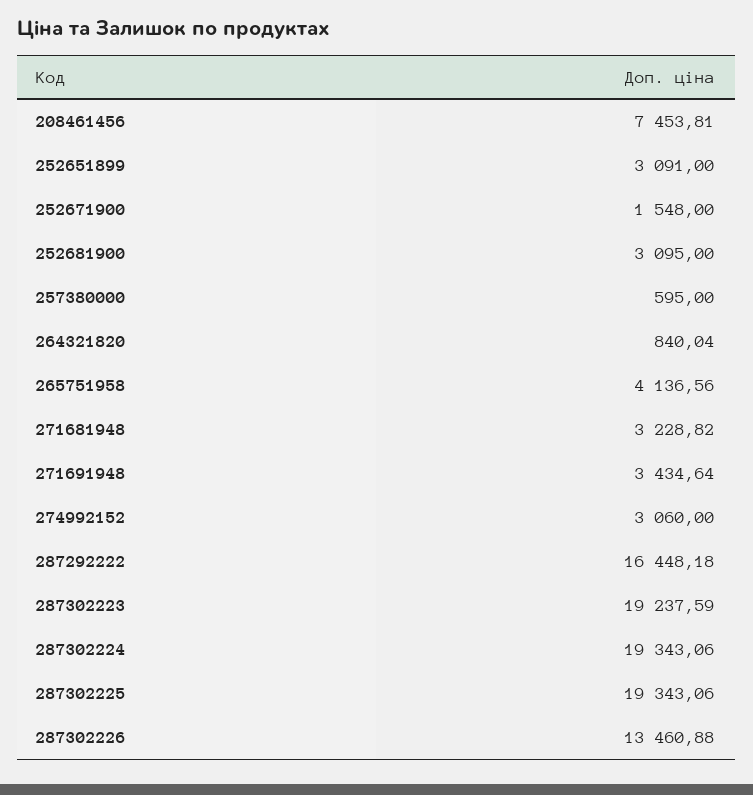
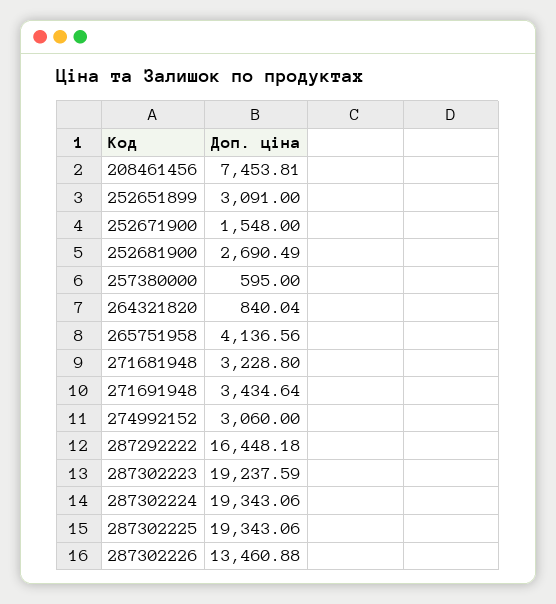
  {
    "208461456": 7453.81,
    "252651899": 3091,
    "252671900": 1548,
-   "252681900": 3095,
+   "252681900": 2690.49,
    "257380000": 595,
    "264321820": 840.04,
    "265751958": 4136.56,
-   "271681948": 3228.82,
+   "271681948": 3228.8,
    "271691948": 3434.64,
    "274992152": 3060,
    "287292222": 16448.18,
    "287302223": 19237.59,
    "287302224": 19343.06,
    "287302225": 19343.06,
    "287302226": 13460.88
  }

